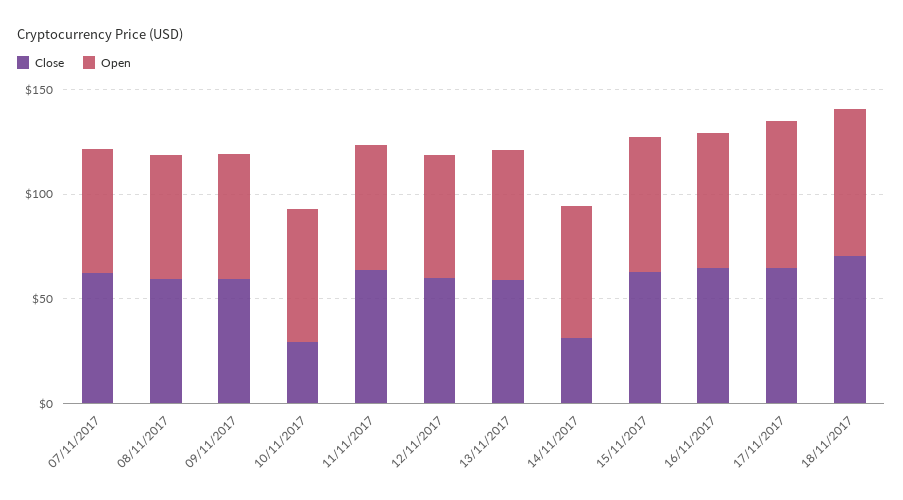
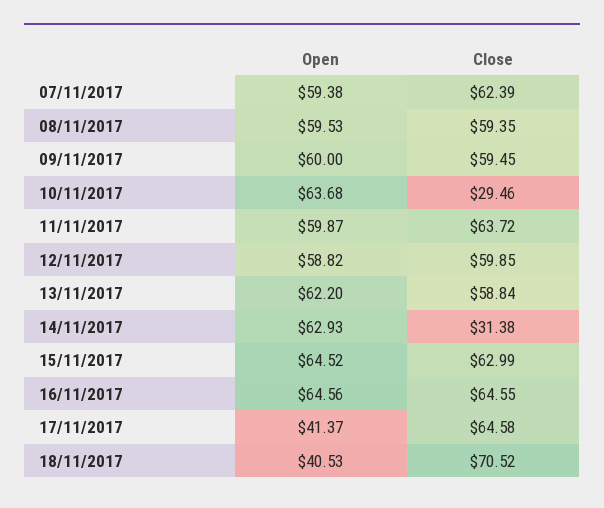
  {
    "Close": {
      "07/11/2017": 62.39,
      "08/11/2017": 59.35,
      "09/11/2017": 59.45,
      "10/11/2017": 29.46,
      "11/11/2017": 63.72,
      "12/11/2017": 59.85,
      "13/11/2017": 58.84,
      "14/11/2017": 31.38,
      "15/11/2017": 62.99,
      "16/11/2017": 64.55,
      "17/11/2017": 64.58,
      "18/11/2017": 70.52
    },
    "Open": {
      "07/11/2017": 59.38,
      "08/11/2017": 59.53,
      "09/11/2017": 60,
      "10/11/2017": 63.68,
      "11/11/2017": 59.87,
      "12/11/2017": 58.82,
      "13/11/2017": 62.2,
      "14/11/2017": 62.93,
      "15/11/2017": 64.52,
      "16/11/2017": 64.56,
-     "17/11/2017": 70,
+     "17/11/2017": 41.37,
-     "18/11/2017": 70
+     "18/11/2017": 40.53
    }
  }

